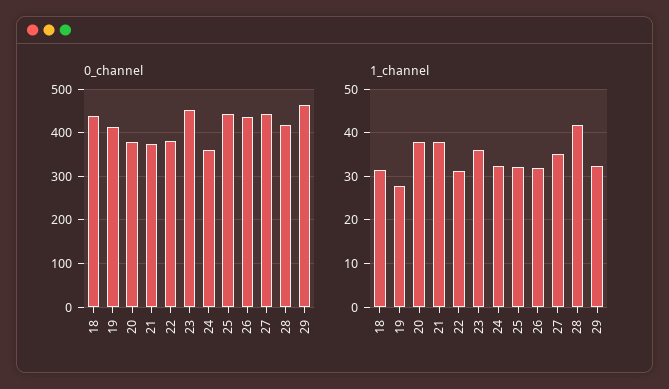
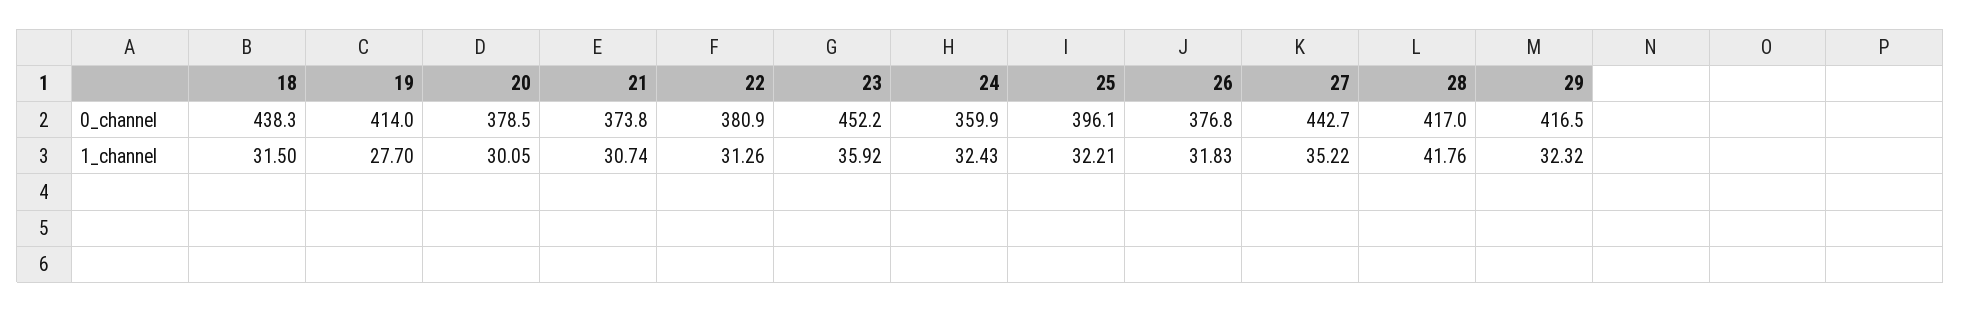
  {
    "0_channel": {
      "18": 438.3,
      "19": 414,
      "20": 378.5,
      "21": 373.8,
      "22": 380.9,
      "23": 452.2,
      "24": 359.9,
-     "25": 440,
+     "25": 396.1,
-     "26": 440,
+     "26": 376.8,
      "27": 442.7,
      "28": 417,
-     "29": 460
+     "29": 416.5
    },
    "1_channel": {
      "18": 31.5,
      "19": 27.7,
-     "20": 38,
+     "20": 30.05,
-     "21": 38,
+     "21": 30.74,
      "22": 31.26,
      "23": 35.92,
      "24": 32.43,
      "25": 32.21,
      "26": 31.83,
      "27": 35.22,
      "28": 41.76,
      "29": 32.32
    }
  }

